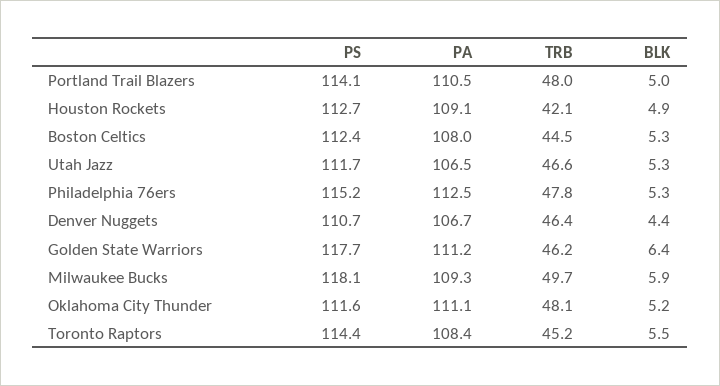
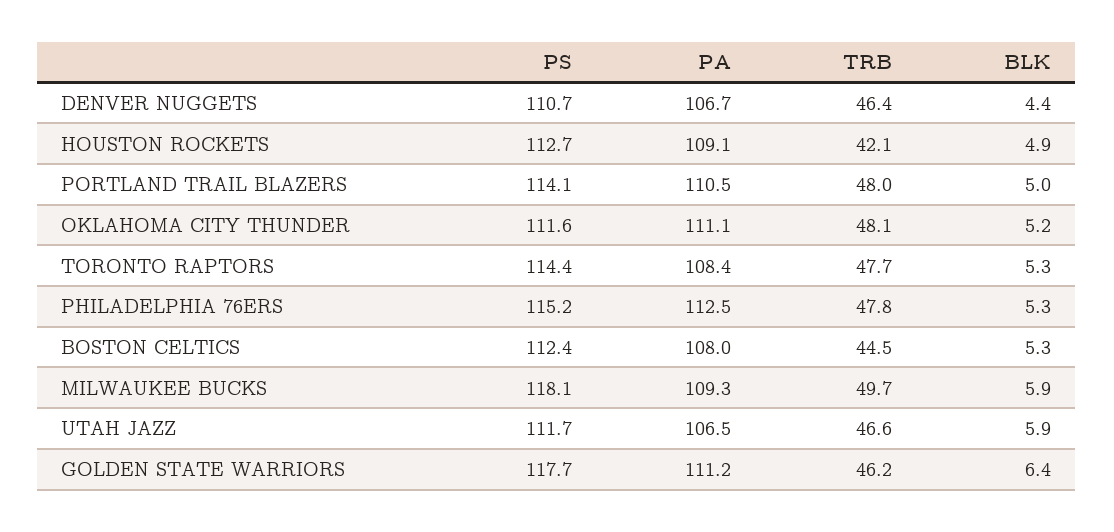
  {
    "PS": {
      "Portland Trail Blazers": 114.1,
      "Houston Rockets": 112.7,
      "Boston Celtics": 112.4,
      "Utah Jazz": 111.7,
      "Philadelphia 76ers": 115.2,
      "Denver Nuggets": 110.7,
      "Golden State Warriors": 117.7,
      "Milwaukee Bucks": 118.1,
      "Oklahoma City Thunder": 111.6,
      "Toronto Raptors": 114.4
    },
    "PA": {
      "Portland Trail Blazers": 110.5,
      "Houston Rockets": 109.1,
      "Boston Celtics": 108,
      "Utah Jazz": 106.5,
      "Philadelphia 76ers": 112.5,
      "Denver Nuggets": 106.7,
      "Golden State Warriors": 111.2,
      "Milwaukee Bucks": 109.3,
      "Oklahoma City Thunder": 111.1,
      "Toronto Raptors": 108.4
    },
    "TRB": {
      "Portland Trail Blazers": 48,
      "Houston Rockets": 42.1,
      "Boston Celtics": 44.5,
      "Utah Jazz": 46.6,
      "Philadelphia 76ers": 47.8,
      "Denver Nuggets": 46.4,
      "Golden State Warriors": 46.2,
      "Milwaukee Bucks": 49.7,
      "Oklahoma City Thunder": 48.1,
-     "Toronto Raptors": 45.2
+     "Toronto Raptors": 47.7
    },
    "BLK": {
      "Portland Trail Blazers": 5,
      "Houston Rockets": 4.9,
      "Boston Celtics": 5.3,
-     "Utah Jazz": 5.3,
+     "Utah Jazz": 5.9,
      "Philadelphia 76ers": 5.3,
      "Denver Nuggets": 4.4,
      "Golden State Warriors": 6.4,
      "Milwaukee Bucks": 5.9,
      "Oklahoma City Thunder": 5.2,
-     "Toronto Raptors": 5.5
+     "Toronto Raptors": 5.3
    }
  }

